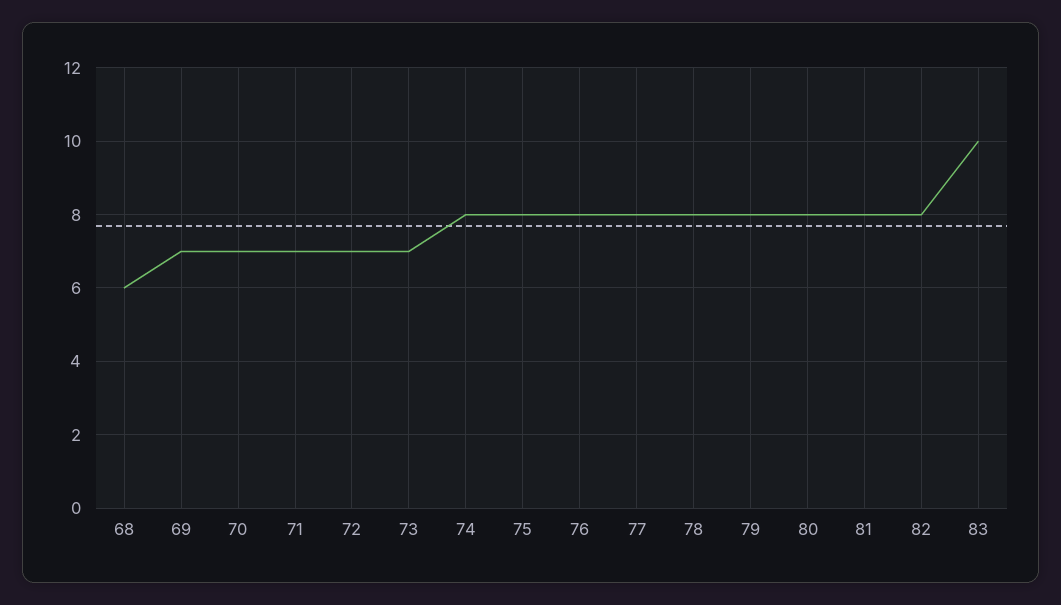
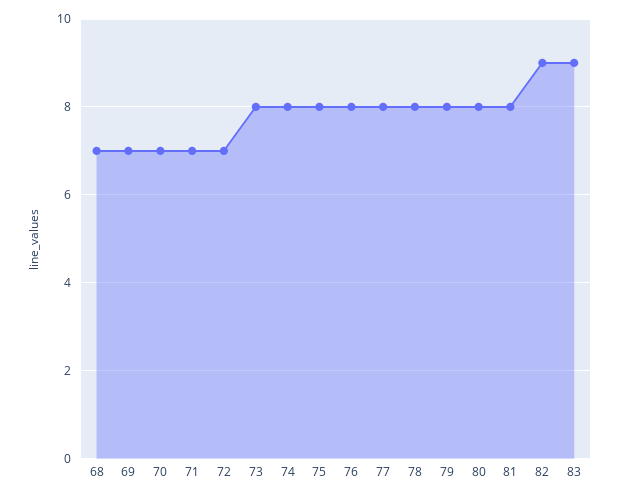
  {
-   "68": 6,
+   "68": 7,
    "69": 7,
    "70": 7,
    "71": 7,
    "72": 7,
-   "73": 7,
+   "73": 8,
    "74": 8,
    "75": 8,
    "76": 8,
    "77": 8,
    "78": 8,
    "79": 8,
    "80": 8,
    "81": 8,
-   "82": 8,
+   "82": 9,
-   "83": 10
+   "83": 9
  }

